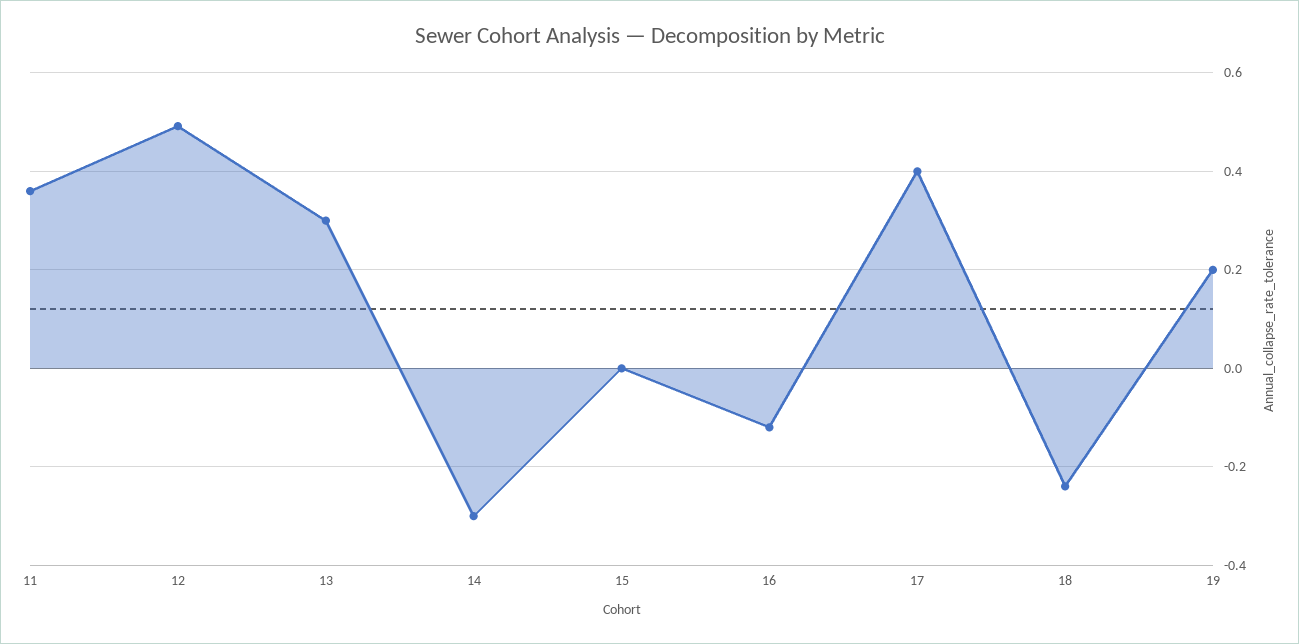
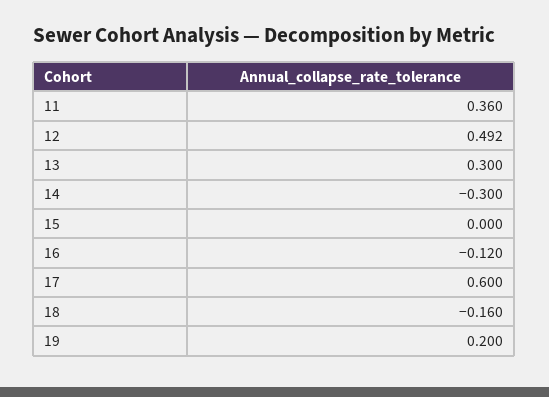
  {
    "11": 0.36,
    "12": 0.492,
    "13": 0.3,
    "14": -0.3,
    "15": 0,
    "16": -0.12,
-   "17": 0.4,
+   "17": 0.6,
-   "18": -0.24,
+   "18": -0.16,
    "19": 0.2
  }

